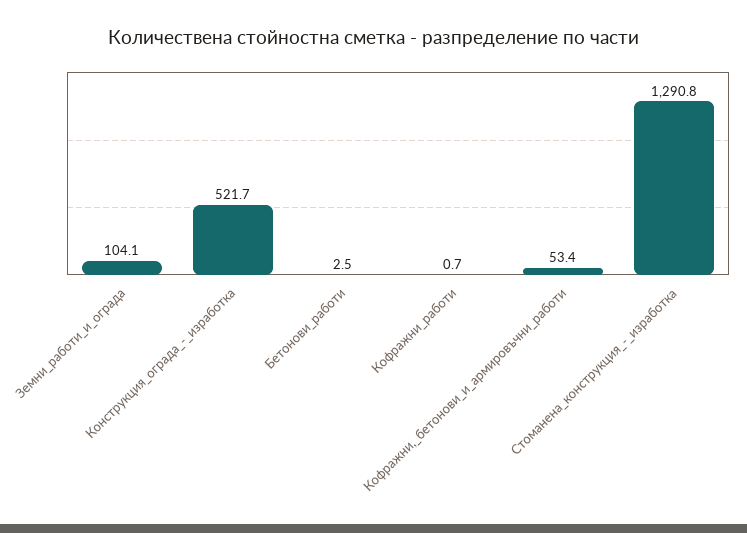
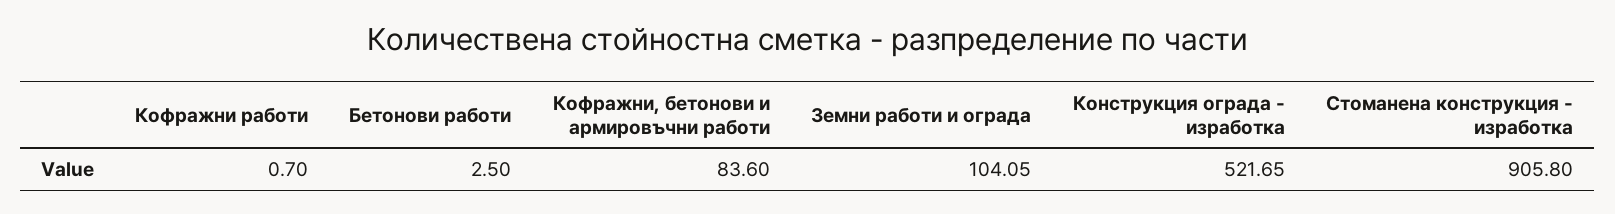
  {
    "Земни_работи_и_ограда": 104.05,
    "Конструкция_ограда_-_изработка": 521.65,
    "Бетонови_работи": 2.5,
    "Кофражни_работи": 0.7,
-   "Кофражни,_бетонови_и_армировъчни_работи": 53.4,
+   "Кофражни,_бетонови_и_армировъчни_работи": 83.6,
-   "Стоманена_конструкция_-_изработка": 1290.8
+   "Стоманена_конструкция_-_изработка": 905.8
  }

